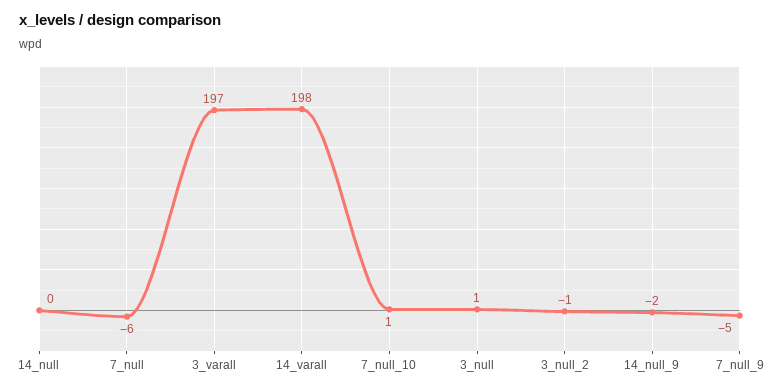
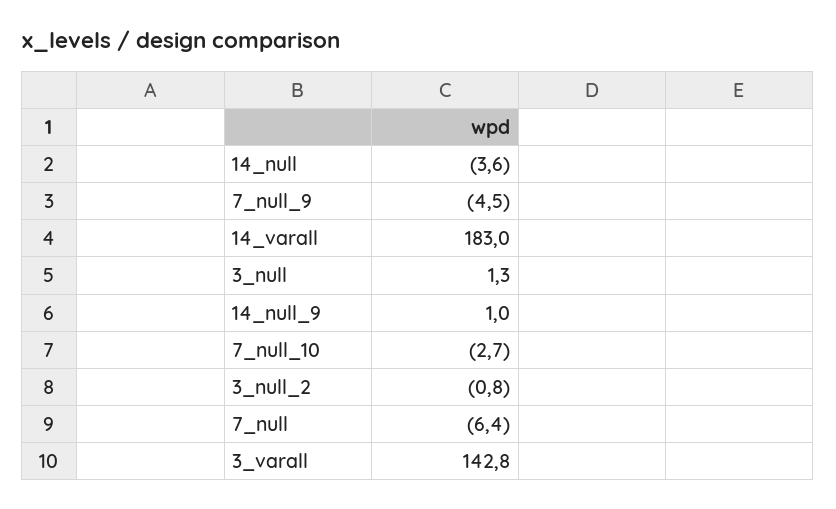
  {
-   "14_null": 0,
+   "14_null": -3.6,
    "7_null": -6.4,
-   "3_varall": 197,
+   "3_varall": 142.8,
-   "14_varall": 198,
+   "14_varall": 183,
-   "7_null_10": 1,
+   "7_null_10": -2.7,
    "3_null": 1.3,
    "3_null_2": -0.8,
-   "14_null_9": -2,
+   "14_null_9": 1,
    "7_null_9": -4.5
  }

